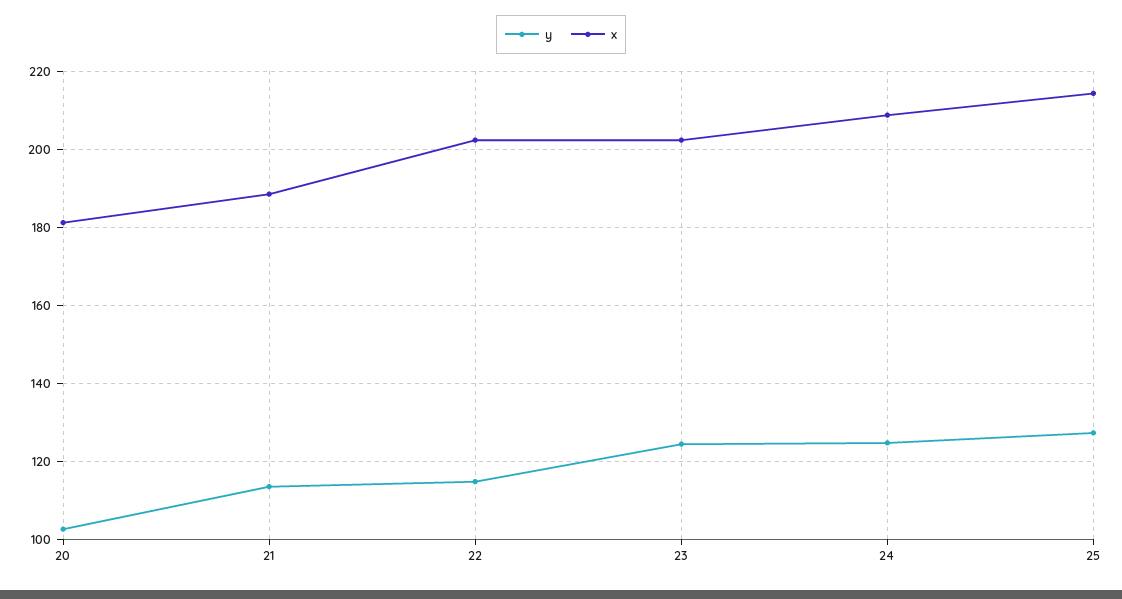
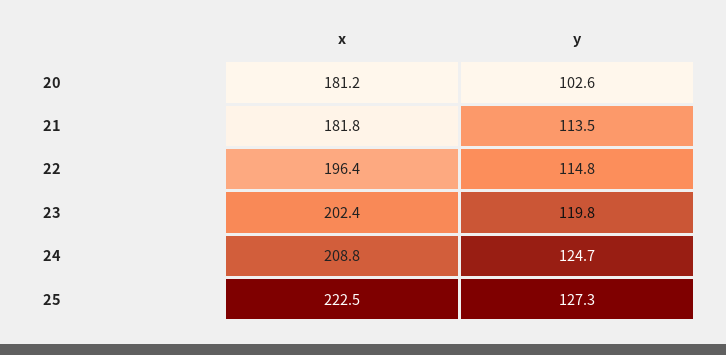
  {
    "y": {
      "20": 102.6,
      "21": 113.5,
      "22": 114.8,
-     "23": 124,
+     "23": 119.8,
      "24": 124.7,
      "25": 127.3
    },
    "x": {
      "20": 181.2,
-     "21": 188,
+     "21": 181.8,
-     "22": 202,
+     "22": 196.4,
      "23": 202.4,
      "24": 208.8,
-     "25": 214
+     "25": 222.5
    }
  }

